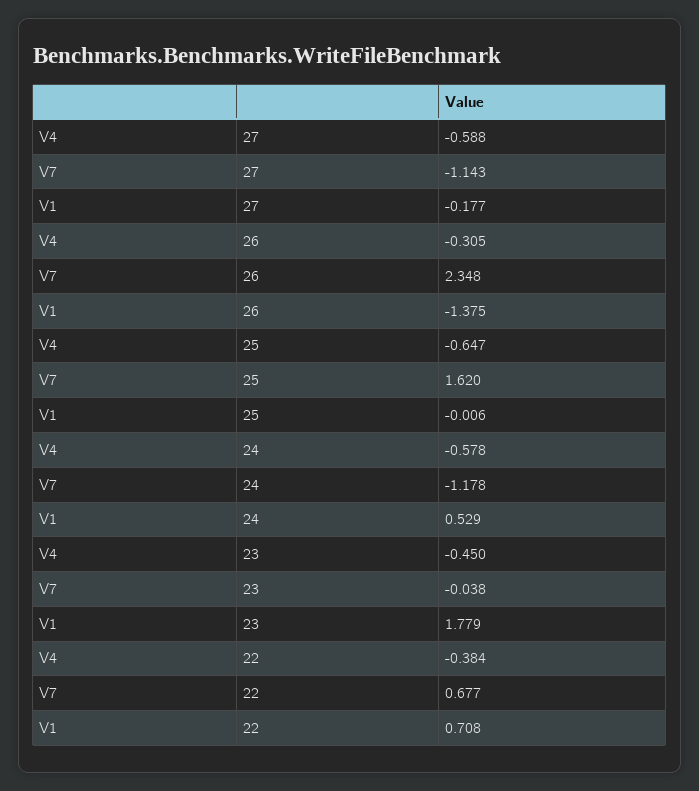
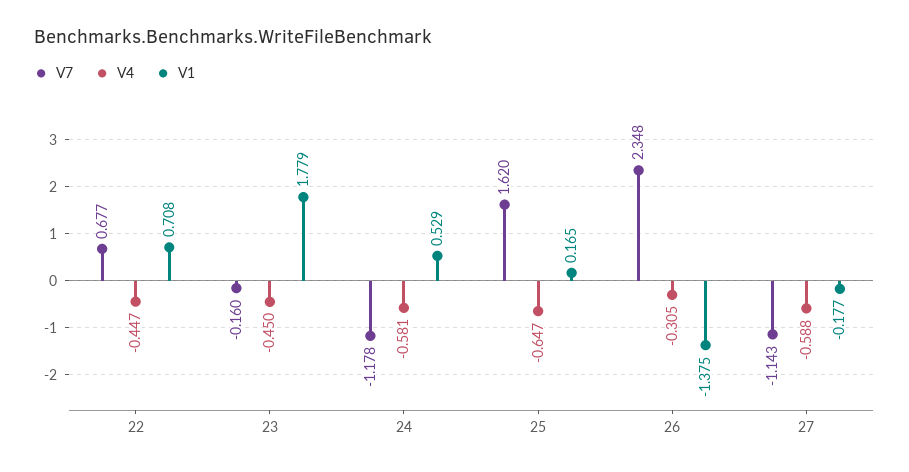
  {
    "V4": {
      "27": -0.588,
      "26": -0.305,
      "25": -0.647,
-     "24": -0.578,
+     "24": -0.581,
      "23": -0.45,
-     "22": -0.384
+     "22": -0.447
    },
    "V7": {
      "27": -1.143,
      "26": 2.348,
      "25": 1.62,
      "24": -1.178,
-     "23": -0.038,
+     "23": -0.16,
      "22": 0.677
    },
    "V1": {
      "27": -0.177,
      "26": -1.375,
-     "25": -0.006,
+     "25": 0.165,
      "24": 0.529,
      "23": 1.779,
      "22": 0.708
    }
  }

